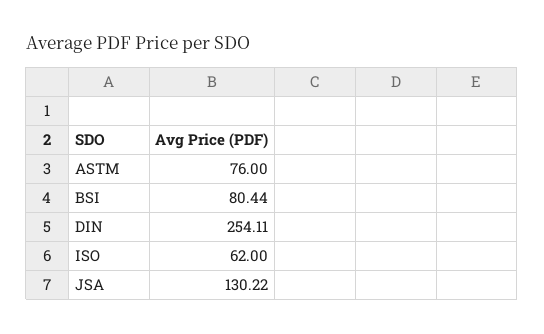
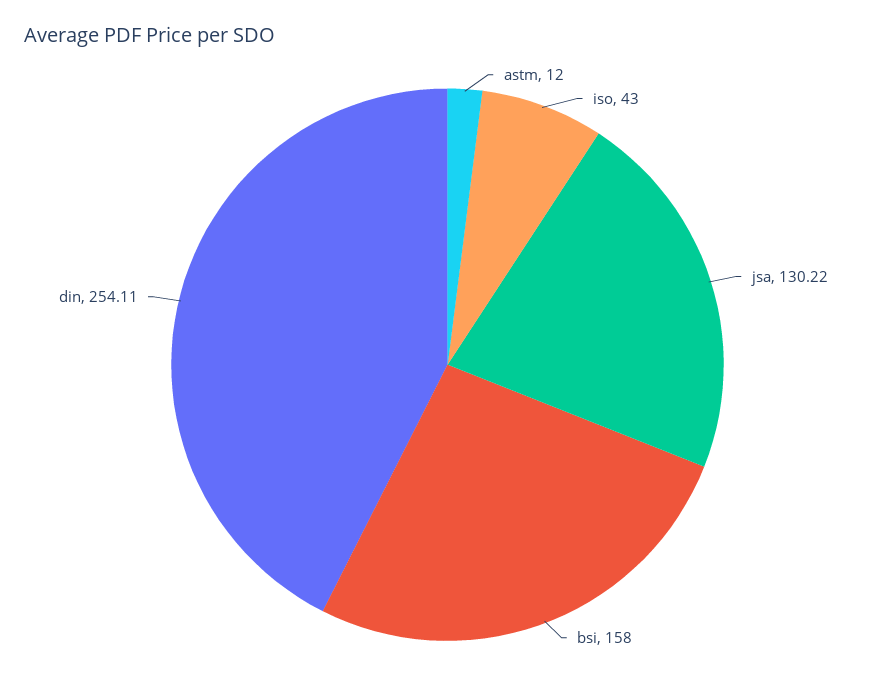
  {
-   "ASTM": 76,
+   "ASTM": 12,
-   "BSI": 80.44,
+   "BSI": 158,
    "DIN": 254.11,
-   "ISO": 62,
+   "ISO": 43,
    "JSA": 130.22
  }

